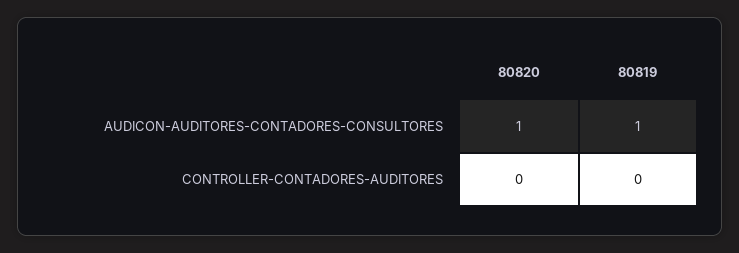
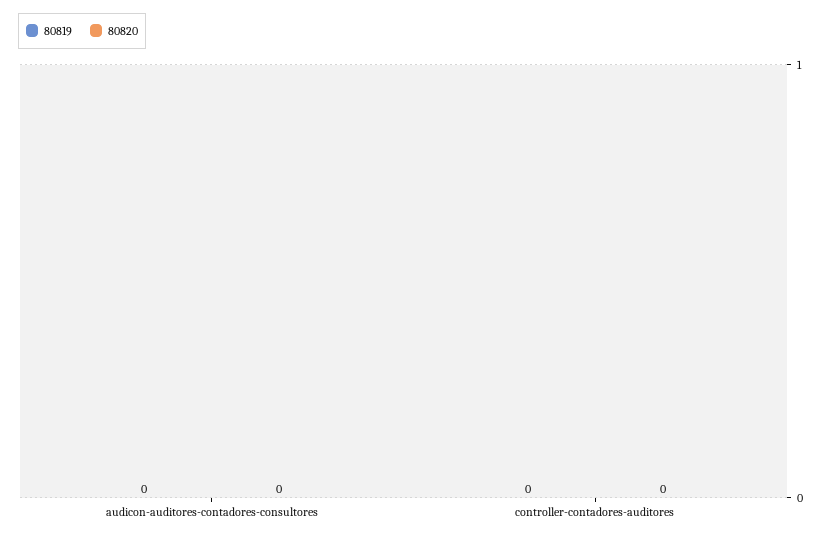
  {
    "80820": {
-     "AUDICON-AUDITORES-CONTADORES-CONSULTORES": 1,
+     "AUDICON-AUDITORES-CONTADORES-CONSULTORES": 0,
      "CONTROLLER-CONTADORES-AUDITORES": 0
    },
    "80819": {
-     "AUDICON-AUDITORES-CONTADORES-CONSULTORES": 1,
+     "AUDICON-AUDITORES-CONTADORES-CONSULTORES": 0,
      "CONTROLLER-CONTADORES-AUDITORES": 0
    }
  }

